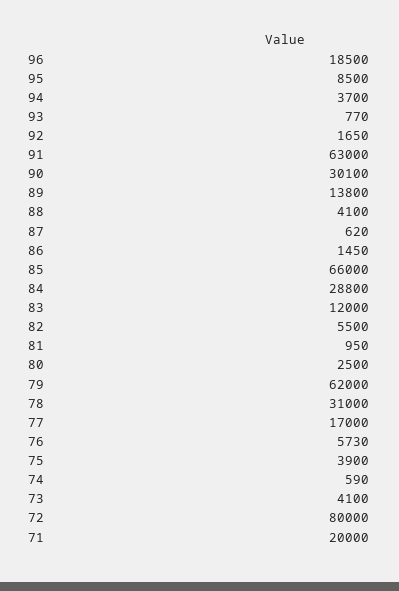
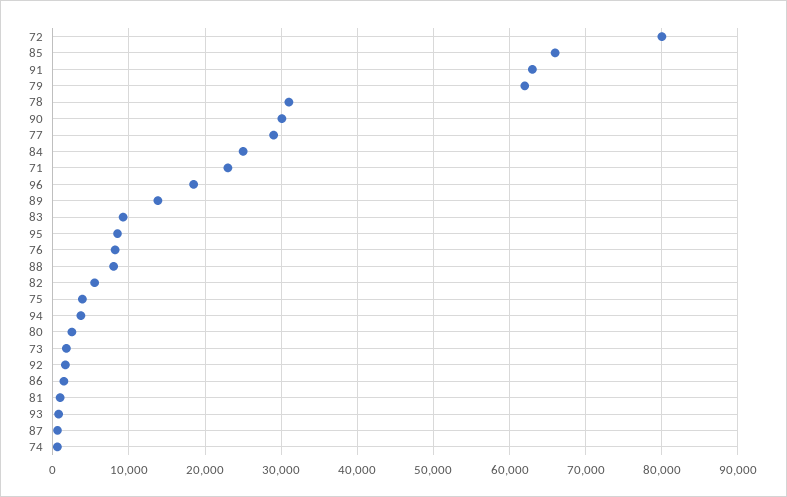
  {
    "96": 18500,
    "95": 8500,
    "94": 3700,
    "93": 770,
    "92": 1650,
    "91": 63000,
    "90": 30100,
    "89": 13800,
-   "88": 4100,
+   "88": 8000,
    "87": 620,
    "86": 1450,
    "85": 66000,
-   "84": 28800,
+   "84": 25000,
-   "83": 12000,
+   "83": 9000,
    "82": 5500,
    "81": 950,
    "80": 2500,
    "79": 62000,
    "78": 31000,
-   "77": 17000,
+   "77": 29000,
-   "76": 5730,
+   "76": 8000,
    "75": 3900,
    "74": 590,
-   "73": 4100,
+   "73": 2000,
    "72": 80000,
-   "71": 20000
+   "71": 23000
  }

